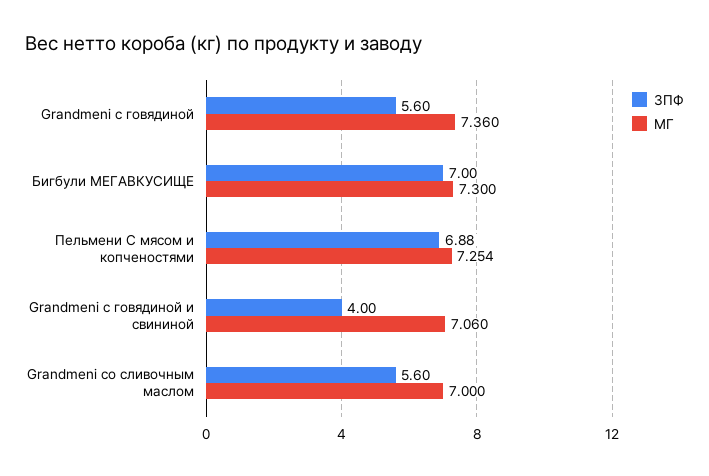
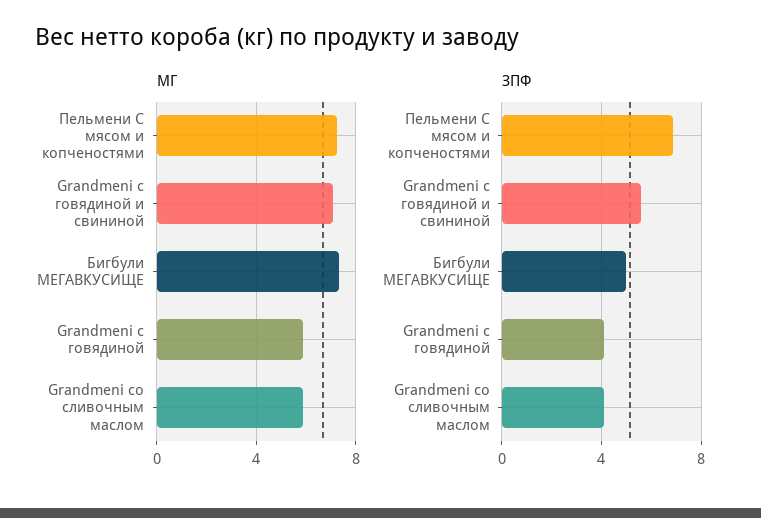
  {
    "ЗПФ": {
-     "Grandmeni с говядиной": 5.6,
+     "Grandmeni с говядиной": 4,
-     "Бигбули МЕГАВКУСИЩЕ": 7,
+     "Бигбули МЕГАВКУСИЩЕ": 5,
      "Пельмени С мясом и копченостями": 6.88,
-     "Grandmeni с говядиной и свининой": 4,
+     "Grandmeni с говядиной и свининой": 5.5,
-     "Grandmeni со сливочным маслом": 5.6
+     "Grandmeni со сливочным маслом": 4
    },
    "МГ": {
-     "Grandmeni с говядиной": 7.36,
+     "Grandmeni с говядиной": 6,
      "Бигбули МЕГАВКУСИЩЕ": 7.3,
      "Пельмени С мясом и копченостями": 7.254,
      "Grandmeni с говядиной и свининой": 7.06,
-     "Grandmeni со сливочным маслом": 7
+     "Grandmeni со сливочным маслом": 6
    }
  }

